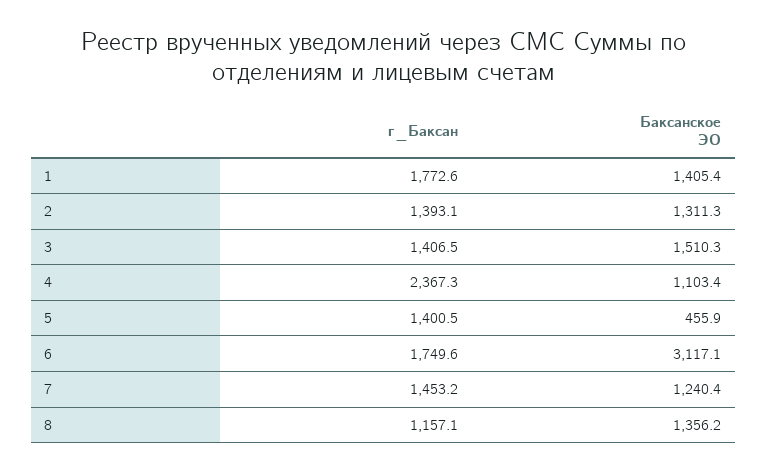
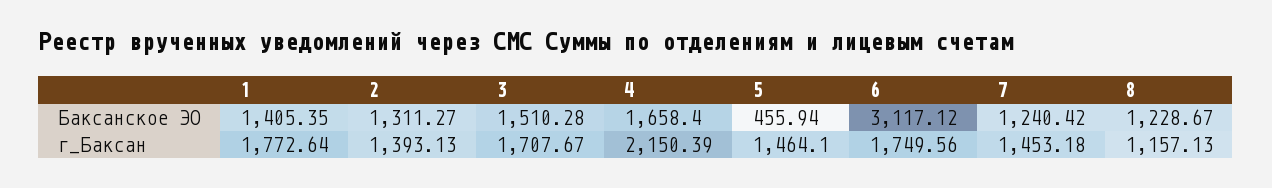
  {
    "г_Баксан": {
      "1": 1772.64,
      "2": 1393.13,
-     "3": 1406.5,
+     "3": 1707.67,
-     "4": 2367.3,
+     "4": 2150.39,
-     "5": 1400.5,
+     "5": 1464.1,
      "6": 1749.56,
      "7": 1453.18,
      "8": 1157.13
    },
    "Баксанское ЭО": {
      "1": 1405.35,
      "2": 1311.27,
      "3": 1510.28,
-     "4": 1103.4,
+     "4": 1658.4,
      "5": 455.94,
      "6": 3117.12,
      "7": 1240.42,
-     "8": 1356.2
+     "8": 1228.67
    }
  }

